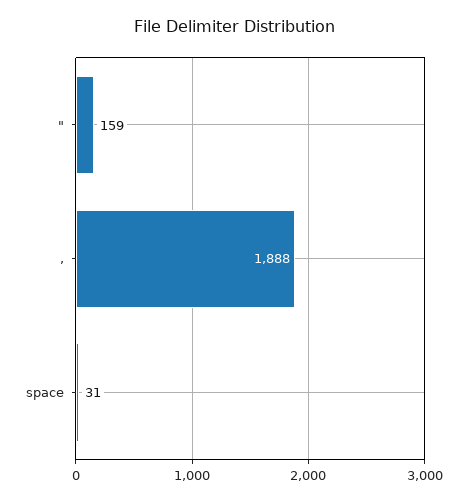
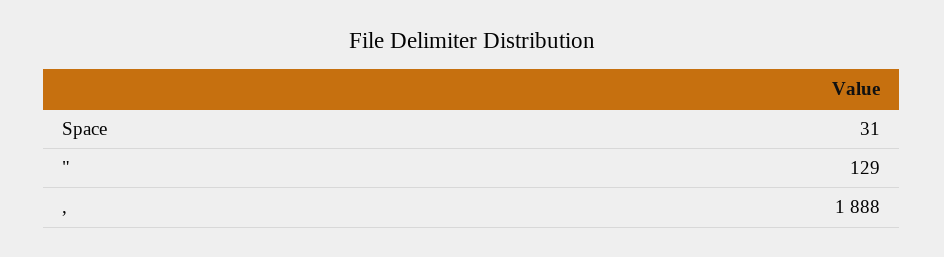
  {
-   "\"": 159,
+   "\"": 129,
    ",": 1888,
    "space": 31
  }

